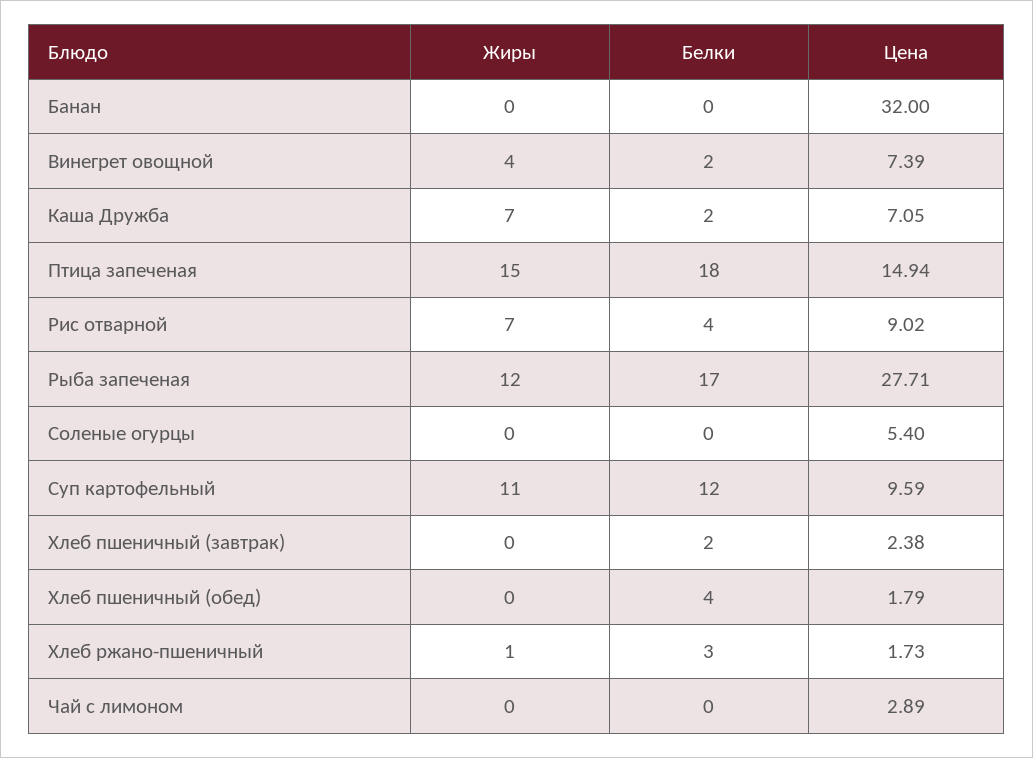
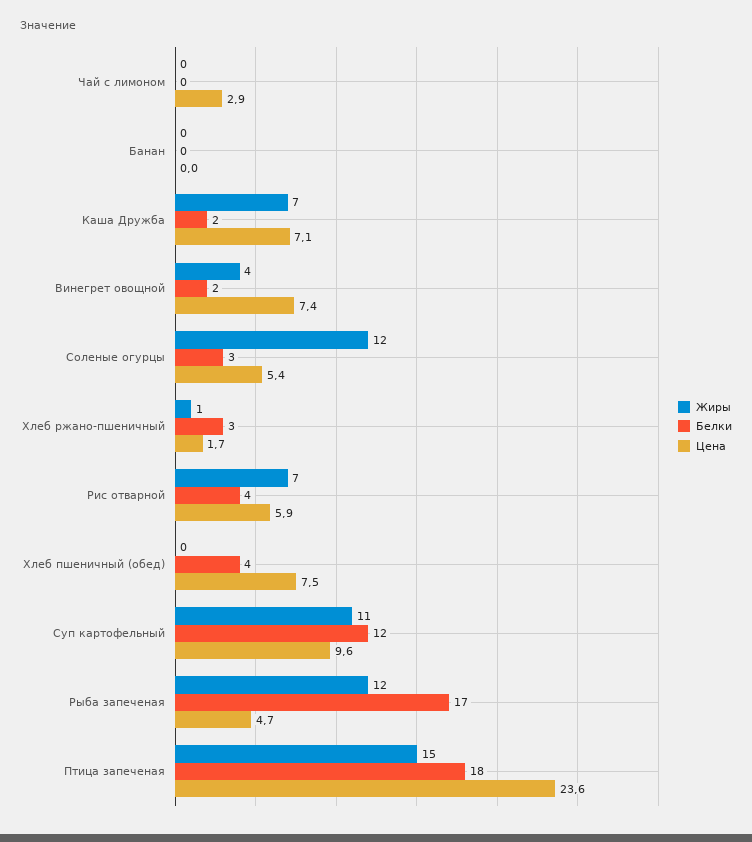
  {
    "Жиры": {
      "Банан": 0,
      "Винегрет овощной": 4,
      "Каша Дружба": 7,
      "Птица запеченая": 15,
      "Рис отварной": 7,
      "Рыба запеченая": 12,
-     "Соленые огурцы": 0,
+     "Соленые огурцы": 12,
      "Суп картофельный": 11,
-     "Хлеб пшеничный (завтрак)": 0,
      "Хлеб пшеничный (обед)": 0,
      "Хлеб ржано-пшеничный": 1,
      "Чай с лимоном": 0
    },
    "Белки": {
      "Банан": 0,
      "Винегрет овощной": 2,
      "Каша Дружба": 2,
      "Птица запеченая": 18,
      "Рис отварной": 4,
      "Рыба запеченая": 17,
-     "Соленые огурцы": 0,
+     "Соленые огурцы": 3,
      "Суп картофельный": 12,
-     "Хлеб пшеничный (завтрак)": 2,
      "Хлеб пшеничный (обед)": 4,
      "Хлеб ржано-пшеничный": 3,
      "Чай с лимоном": 0
    },
    "Цена": {
-     "Банан": 32,
+     "Банан": 0,
      "Винегрет овощной": 7.39,
      "Каша Дружба": 7.05,
-     "Птица запеченая": 14.94,
+     "Птица запеченая": 23.6,
-     "Рис отварной": 9.02,
+     "Рис отварной": 5.9,
-     "Рыба запеченая": 27.71,
+     "Рыба запеченая": 4.7,
      "Соленые огурцы": 5.4,
      "Суп картофельный": 9.59,
-     "Хлеб пшеничный (завтрак)": 2.38,
-     "Хлеб пшеничный (обед)": 1.79,
+     "Хлеб пшеничный (обед)": 7.5,
      "Хлеб ржано-пшеничный": 1.73,
      "Чай с лимоном": 2.89
    }
  }

